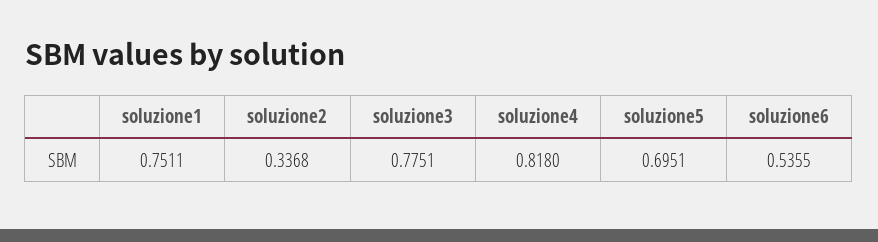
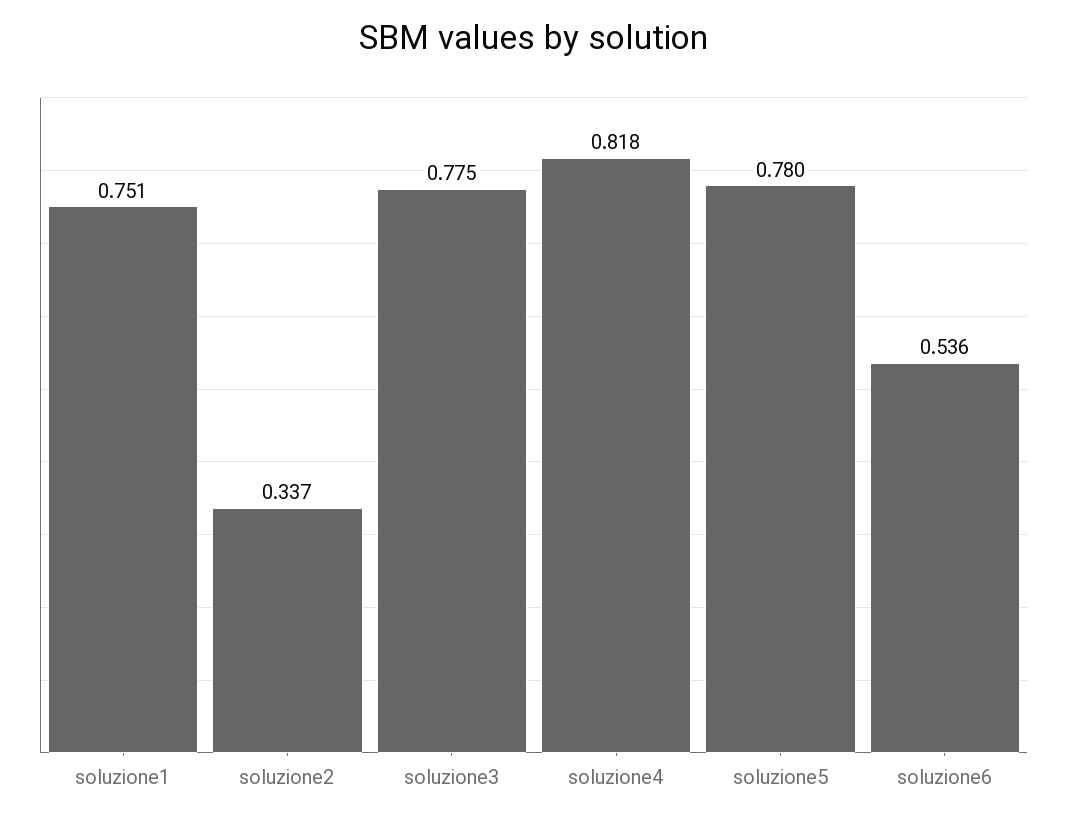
  {
    "soluzione1": 0.7511,
    "soluzione2": 0.3368,
    "soluzione3": 0.7751,
    "soluzione4": 0.818,
-   "soluzione5": 0.6951,
+   "soluzione5": 0.78,
    "soluzione6": 0.5355
  }

